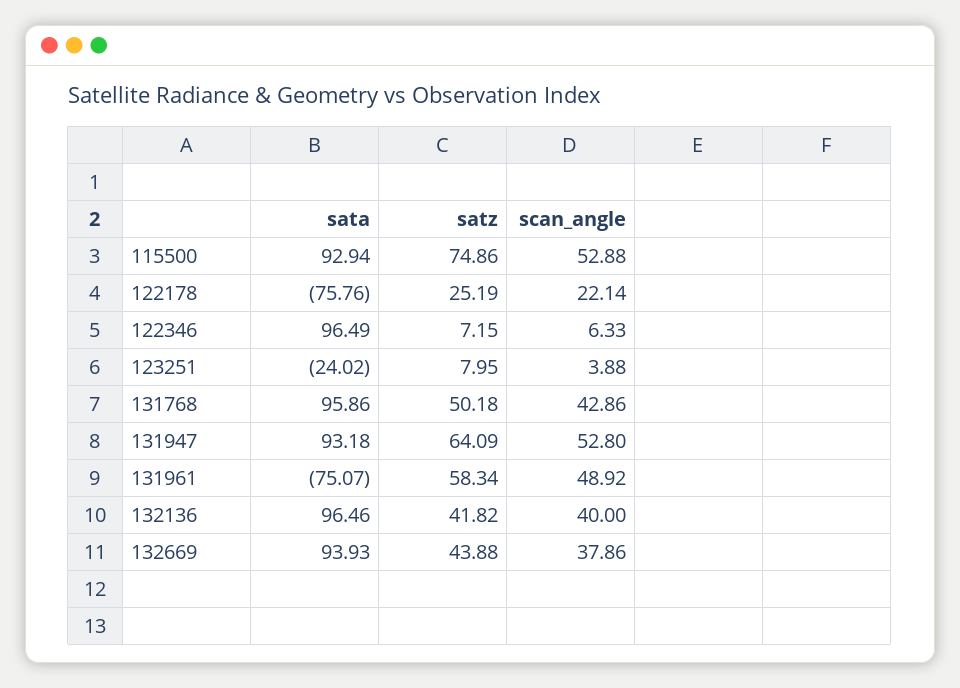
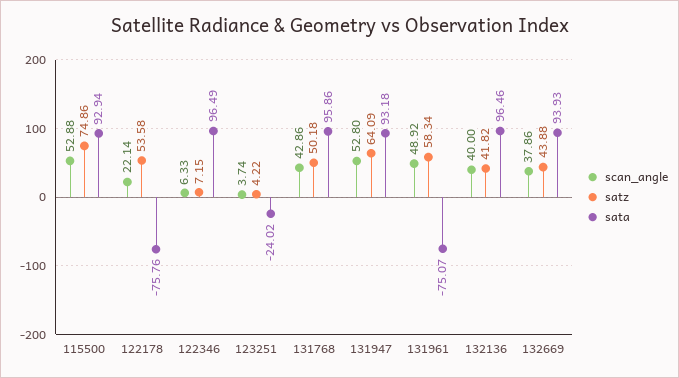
  {
    "sata": {
      "115500": 92.94,
      "122178": -75.76,
      "122346": 96.49,
      "123251": -24.02,
      "131768": 95.86,
      "131947": 93.18,
      "131961": -75.07,
      "132136": 96.46,
      "132669": 93.93
    },
    "satz": {
      "115500": 74.86,
-     "122178": 25.19,
+     "122178": 53.58,
      "122346": 7.15,
-     "123251": 7.95,
+     "123251": 4.22,
      "131768": 50.18,
      "131947": 64.09,
      "131961": 58.34,
      "132136": 41.82,
      "132669": 43.88
    },
    "scan_angle": {
      "115500": 52.88,
      "122178": 22.14,
      "122346": 6.33,
-     "123251": 3.88,
+     "123251": 3.74,
      "131768": 42.86,
      "131947": 52.8,
      "131961": 48.92,
      "132136": 40,
      "132669": 37.86
    }
  }

